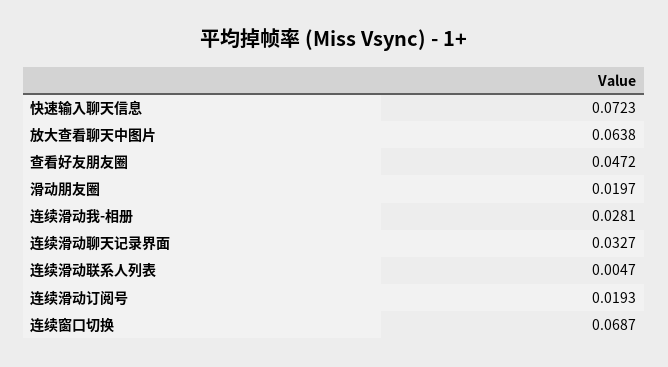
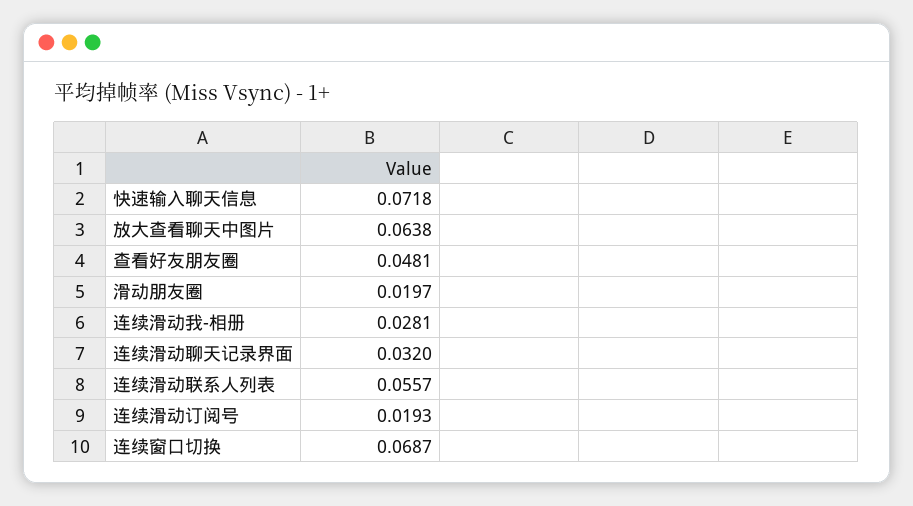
  {
-   "快速输入聊天信息": 0.0723,
+   "快速输入聊天信息": 0.0718,
    "放大查看聊天中图片": 0.0638,
-   "查看好友朋友圈": 0.0472,
+   "查看好友朋友圈": 0.0481,
    "滑动朋友圈": 0.0197,
    "连续滑动我-相册": 0.0281,
-   "连续滑动聊天记录界面": 0.0327,
+   "连续滑动聊天记录界面": 0.032,
-   "连续滑动联系人列表": 0.0047,
+   "连续滑动联系人列表": 0.0557,
    "连续滑动订阅号": 0.0193,
    "连续窗口切换": 0.0687
  }

